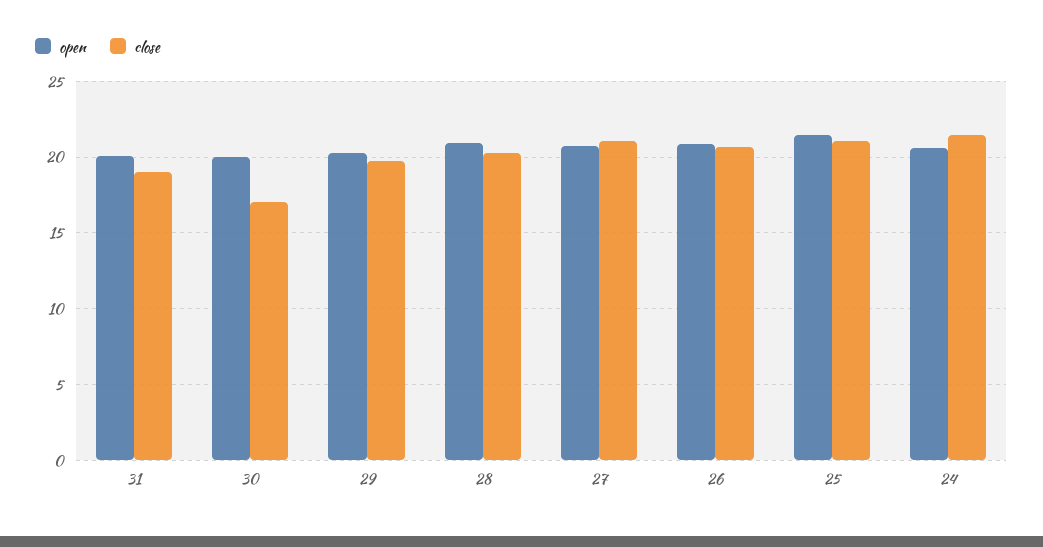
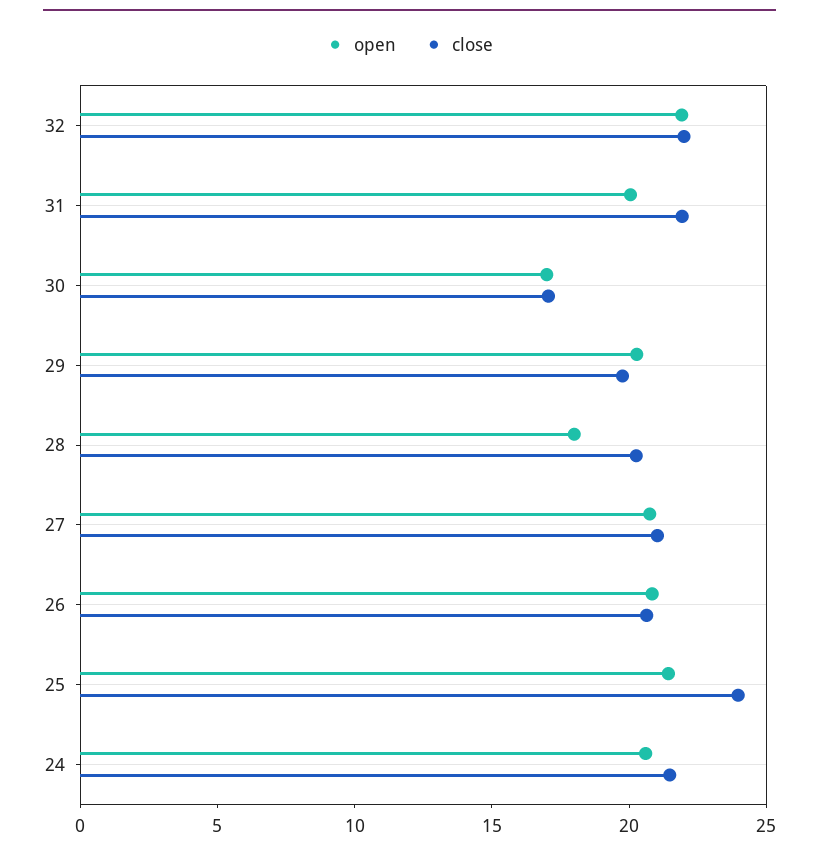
  {
    "open": {
      "31": 20,
-     "30": 20,
+     "30": 17,
      "29": 20.5,
-     "28": 21,
+     "28": 18,
      "27": 21,
      "26": 21,
      "25": 21.5,
-     "24": 20.5
+     "24": 20.5,
+     "32": 22
    },
    "close": {
-     "31": 19,
+     "31": 22,
      "30": 17,
      "29": 20,
      "28": 20.5,
      "27": 21,
      "26": 20.5,
-     "25": 21,
+     "25": 24,
-     "24": 21.5
+     "24": 21.5,
+     "32": 22
    }
  }

